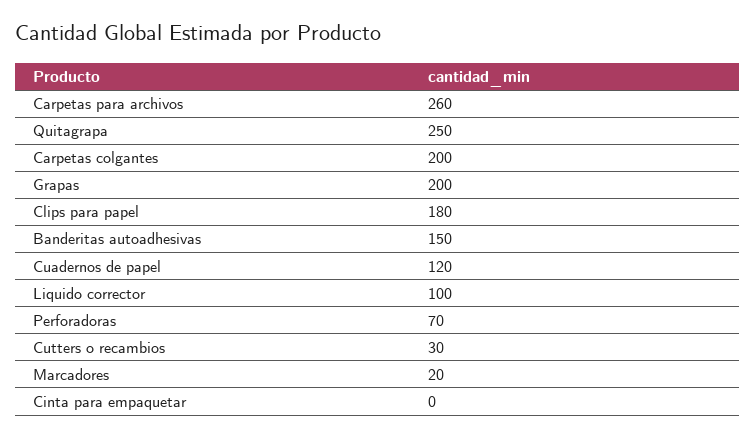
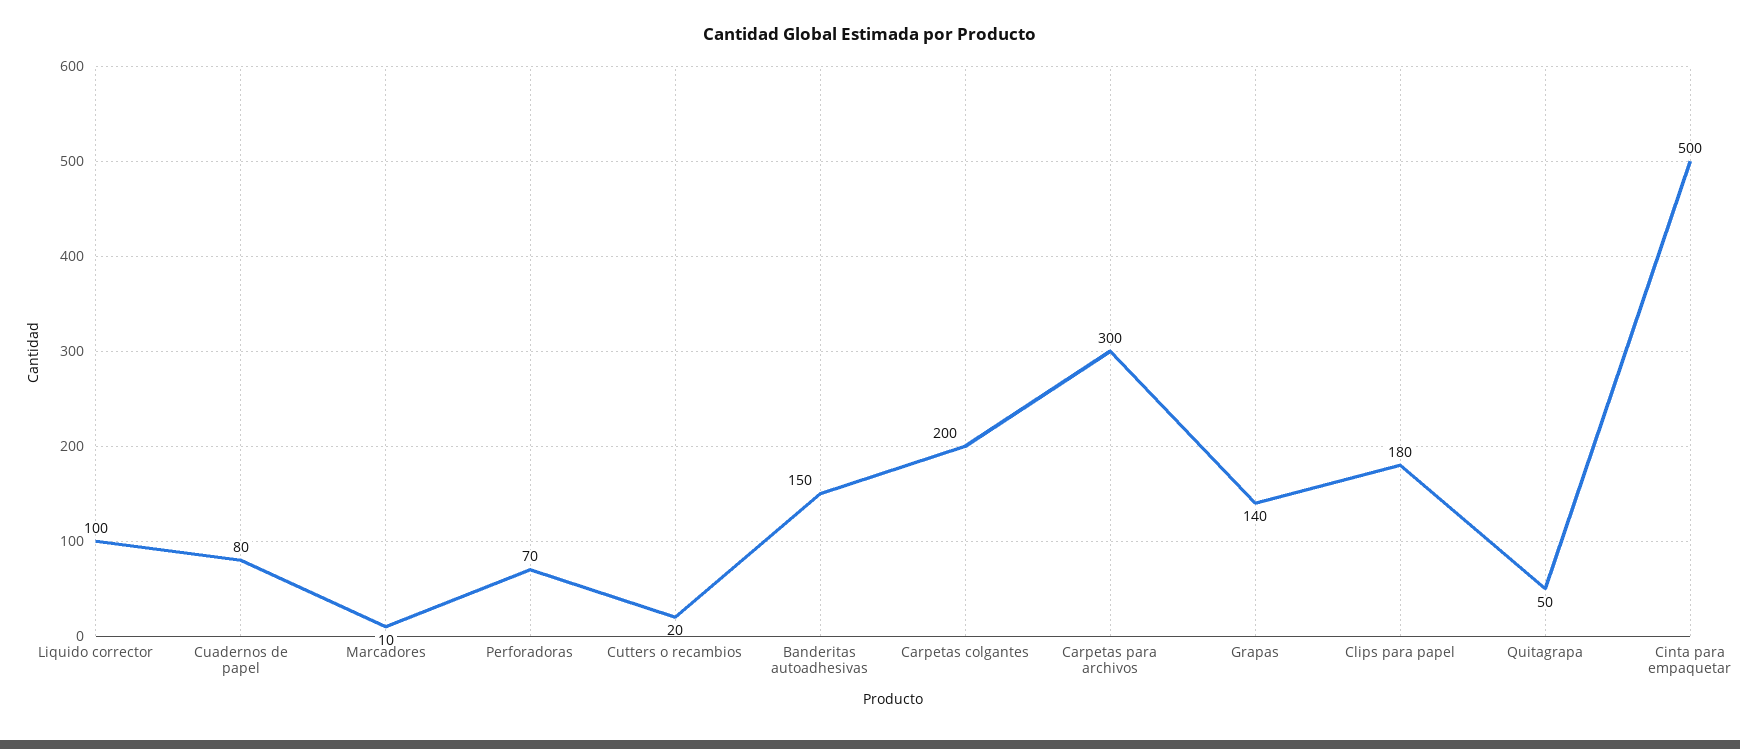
  {
-   "Carpetas para archivos": 260,
+   "Carpetas para archivos": 300,
-   "Quitagrapa": 250,
+   "Quitagrapa": 50,
    "Carpetas colgantes": 200,
-   "Grapas": 200,
+   "Grapas": 140,
    "Clips para papel": 180,
    "Banderitas autoadhesivas": 150,
-   "Cuadernos de papel": 120,
+   "Cuadernos de papel": 80,
    "Liquido corrector": 100,
    "Perforadoras": 70,
-   "Cutters o recambios": 30,
+   "Cutters o recambios": 20,
-   "Marcadores": 20,
+   "Marcadores": 10,
-   "Cinta para empaquetar": 0
+   "Cinta para empaquetar": 500
  }

